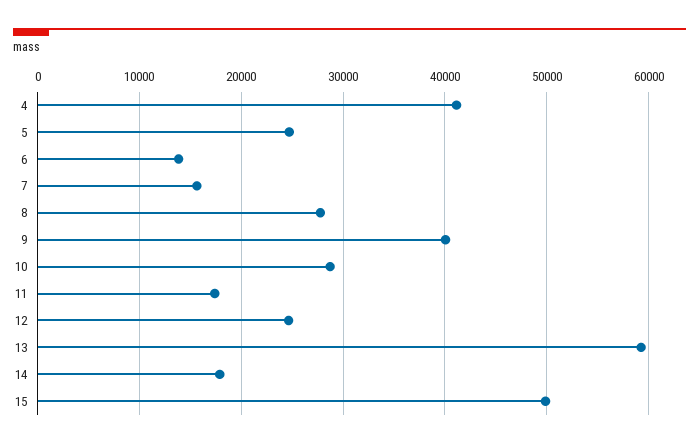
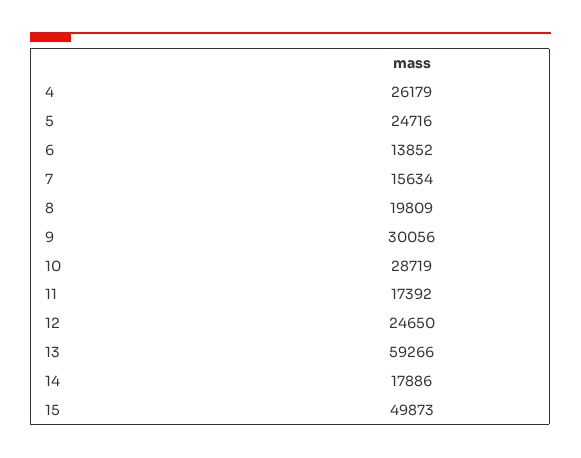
  {
-   "4": 41000,
+   "4": 26179,
    "5": 24716,
    "6": 13852,
    "7": 15634,
-   "8": 28000,
+   "8": 19809,
-   "9": 40000,
+   "9": 30056,
    "10": 28719,
    "11": 17392,
    "12": 24650,
    "13": 59266,
    "14": 17886,
    "15": 49873
  }

